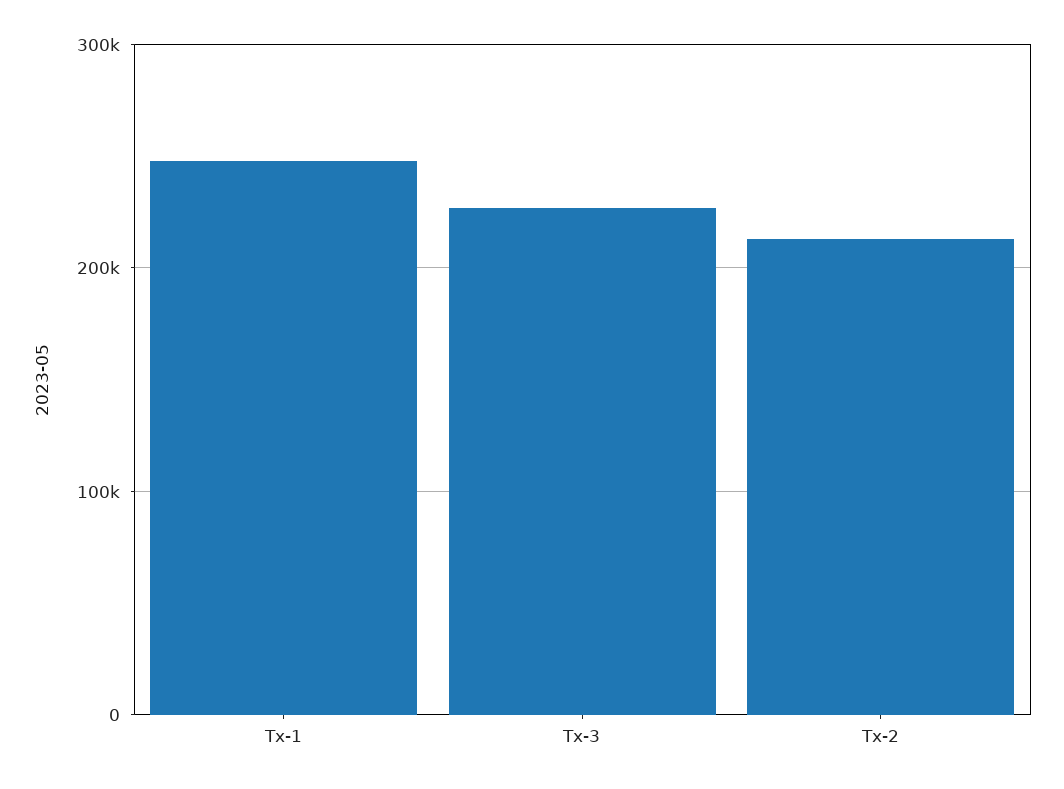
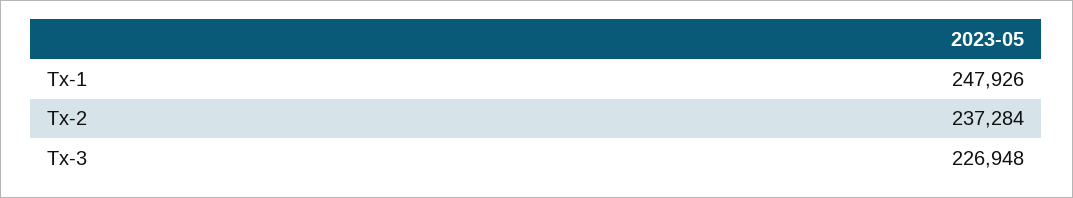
  {
    "Tx-1": 247926,
    "Tx-3": 226948,
-   "Tx-2": 210000
+   "Tx-2": 237284
  }

